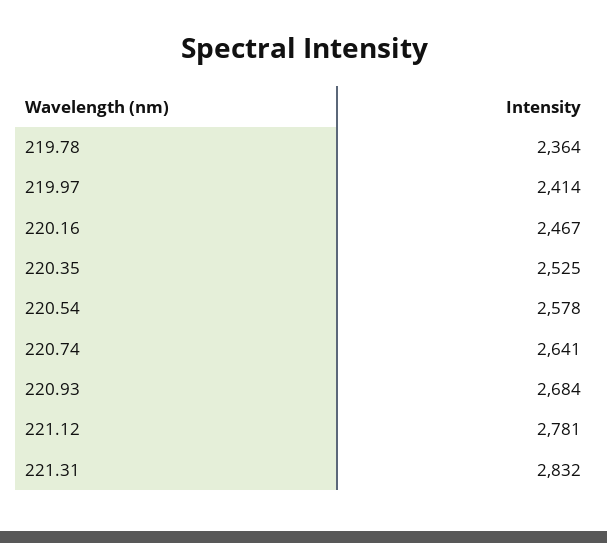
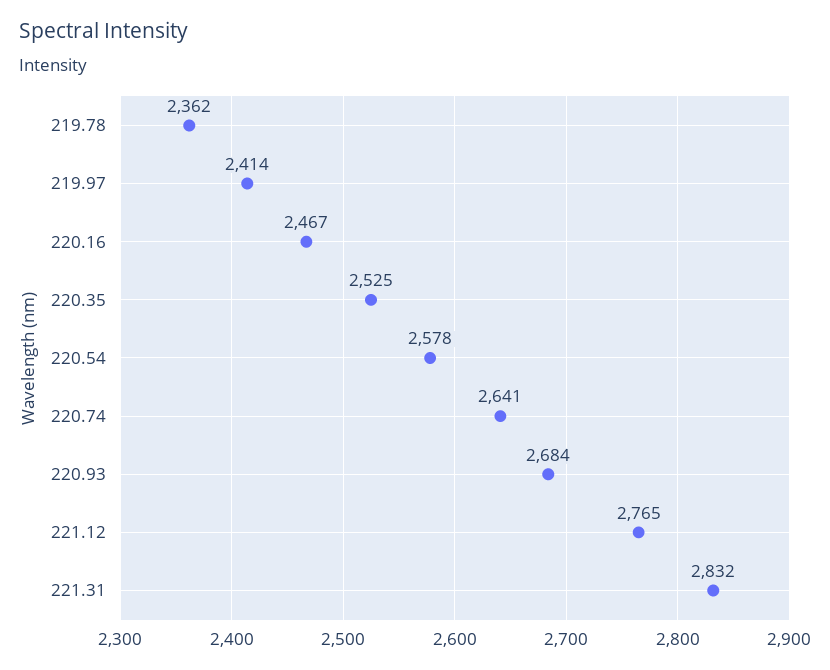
  {
-   "219.78": 2364,
+   "219.78": 2362,
    "219.97": 2414,
    "220.16": 2467,
    "220.35": 2525,
    "220.54": 2578,
    "220.74": 2641,
    "220.93": 2684,
-   "221.12": 2781,
+   "221.12": 2765,
    "221.31": 2832
  }

